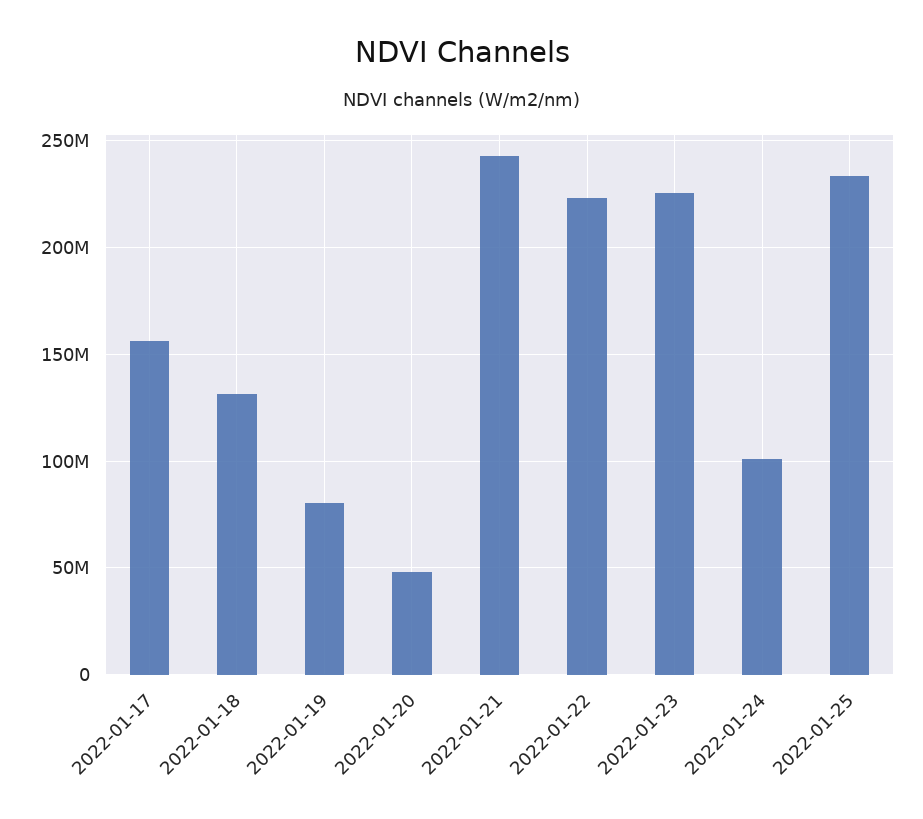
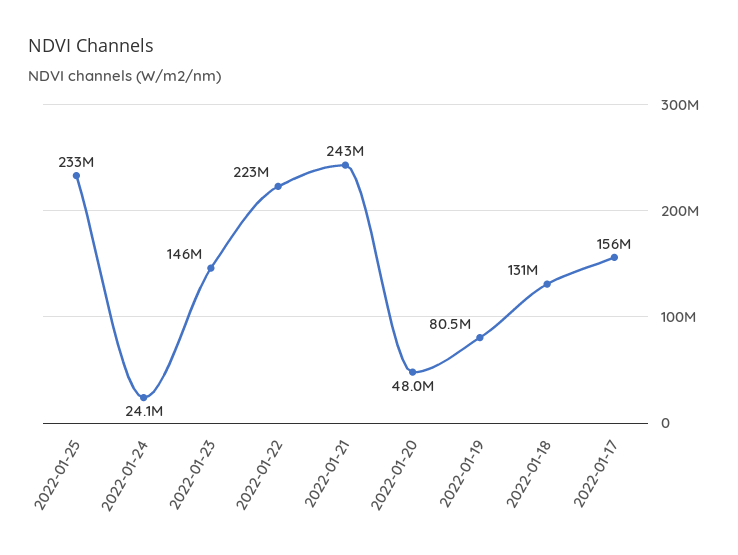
  {
    "2022-01-17": 156000000,
    "2022-01-18": 131000000,
    "2022-01-19": 80500000,
    "2022-01-20": 48000000,
    "2022-01-21": 243000000,
    "2022-01-22": 223000000,
-   "2022-01-23": 225000000,
+   "2022-01-23": 146000000,
-   "2022-01-24": 100000000,
+   "2022-01-24": 24100000,
    "2022-01-25": 233000000
  }

